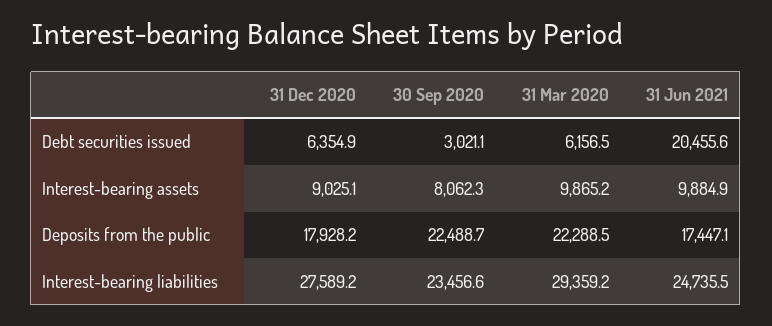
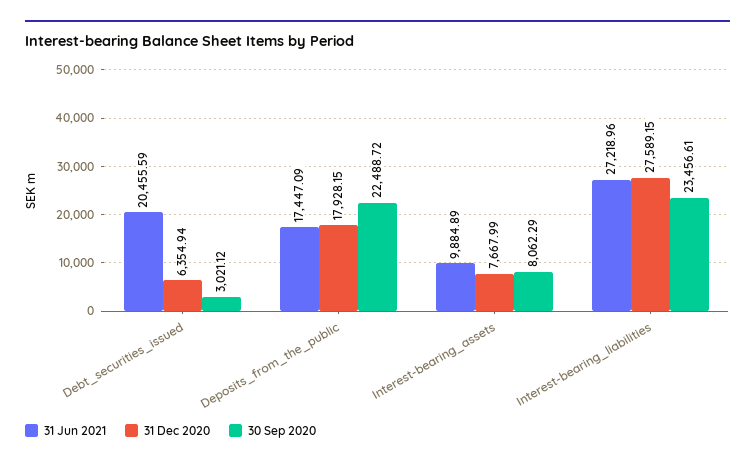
  {
    "31 Dec 2020": {
      "Debt securities issued": 6354.94,
-     "Interest-bearing assets": 9025.1,
+     "Interest-bearing assets": 7667.99,
      "Deposits from the public": 17928.15,
      "Interest-bearing liabilities": 27589.15
    },
    "30 Sep 2020": {
      "Debt securities issued": 3021.12,
      "Interest-bearing assets": 8062.29,
      "Deposits from the public": 22488.72,
      "Interest-bearing liabilities": 23456.61
    },
-   "31 Mar 2020": {
-     "Debt securities issued": 6156.5,
-     "Interest-bearing assets": 9865.2,
-     "Deposits from the public": 22288.5,
-     "Interest-bearing liabilities": 29359.2
-   },
    "31 Jun 2021": {
      "Debt securities issued": 20455.59,
      "Interest-bearing assets": 9884.89,
      "Deposits from the public": 17447.09,
-     "Interest-bearing liabilities": 24735.5
+     "Interest-bearing liabilities": 27218.96
    }
  }

